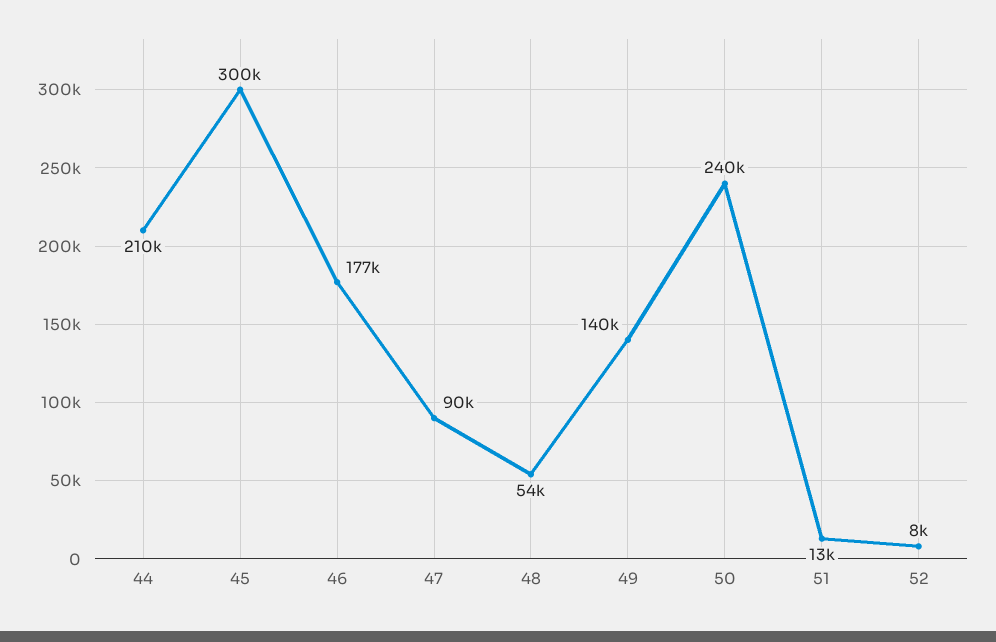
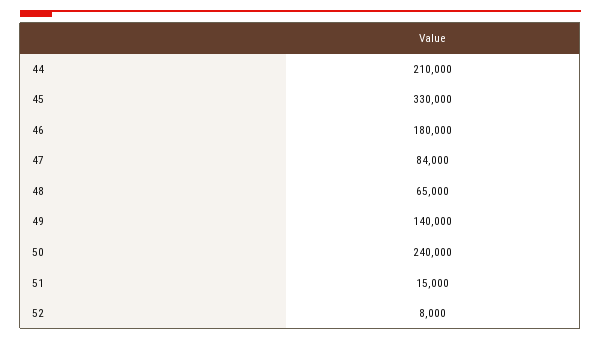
  {
    "44": 210000,
-   "45": 300000,
+   "45": 330000,
-   "46": 177000,
+   "46": 180000,
-   "47": 90000,
+   "47": 84000,
-   "48": 54000,
+   "48": 65000,
    "49": 140000,
    "50": 240000,
-   "51": 13000,
+   "51": 15000,
    "52": 8000
  }

